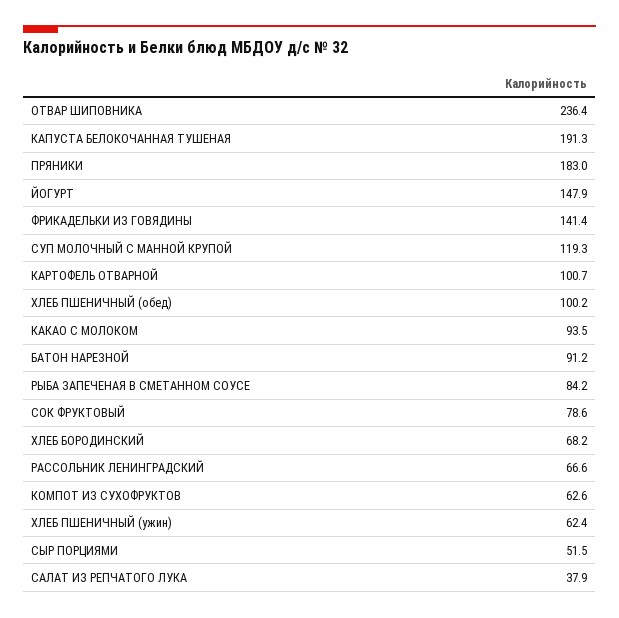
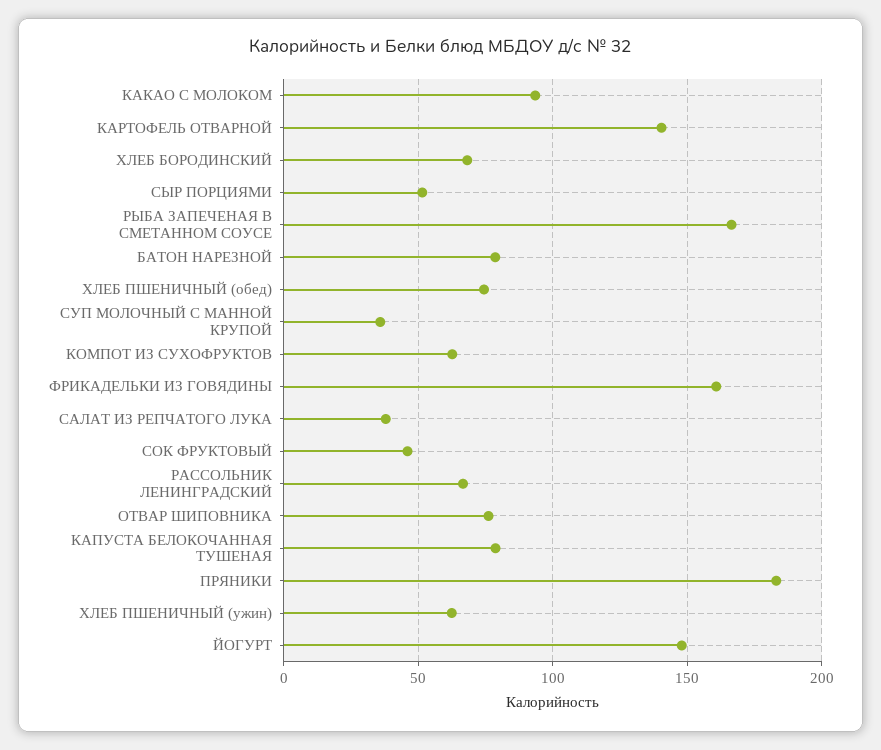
  {
-   "ОТВАР ШИПОВНИКА": 236.4,
+   "ОТВАР ШИПОВНИКА": 75,
-   "КАПУСТА БЕЛОКОЧАННАЯ ТУШЕНАЯ": 191.3,
+   "КАПУСТА БЕЛОКОЧАННАЯ ТУШЕНАЯ": 80,
    "ПРЯНИКИ": 183,
    "ЙОГУРТ": 147.9,
-   "ФРИКАДЕЛЬКИ ИЗ ГОВЯДИНЫ": 141.4,
+   "ФРИКАДЕЛЬКИ ИЗ ГОВЯДИНЫ": 160,
-   "СУП МОЛОЧНЫЙ С МАННОЙ КРУПОЙ": 119.3,
+   "СУП МОЛОЧНЫЙ С МАННОЙ КРУПОЙ": 35,
-   "КАРТОФЕЛЬ ОТВАРНОЙ": 100.7,
+   "КАРТОФЕЛЬ ОТВАРНОЙ": 140,
-   "ХЛЕБ ПШЕНИЧНЫЙ (обед)": 100.2,
+   "ХЛЕБ ПШЕНИЧНЫЙ (обед)": 75,
    "КАКАО С МОЛОКОМ": 93.5,
-   "БАТОН НАРЕЗНОЙ": 91.2,
+   "БАТОН НАРЕЗНОЙ": 80,
-   "РЫБА ЗАПЕЧЕНАЯ В СМЕТАННОМ СОУСЕ": 84.2,
+   "РЫБА ЗАПЕЧЕНАЯ В СМЕТАННОМ СОУСЕ": 165,
-   "СОК ФРУКТОВЫЙ": 78.6,
+   "СОК ФРУКТОВЫЙ": 45,
    "ХЛЕБ БОРОДИНСКИЙ": 68.2,
    "РАССОЛЬНИК ЛЕНИНГРАДСКИЙ": 66.6,
    "КОМПОТ ИЗ СУХОФРУКТОВ": 62.6,
    "ХЛЕБ ПШЕНИЧНЫЙ (ужин)": 62.4,
    "СЫР ПОРЦИЯМИ": 51.5,
    "САЛАТ ИЗ РЕПЧАТОГО ЛУКА": 37.9
  }

